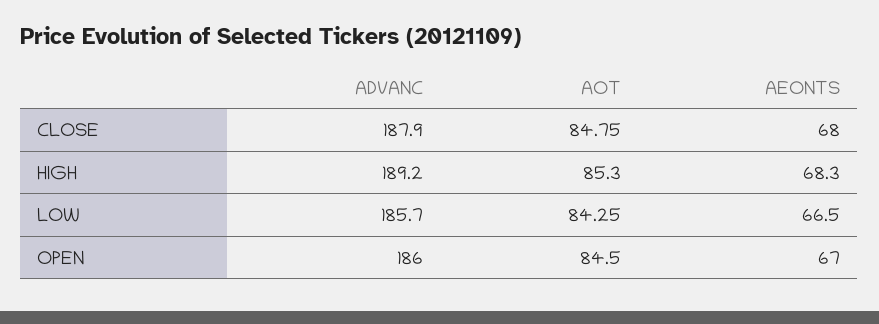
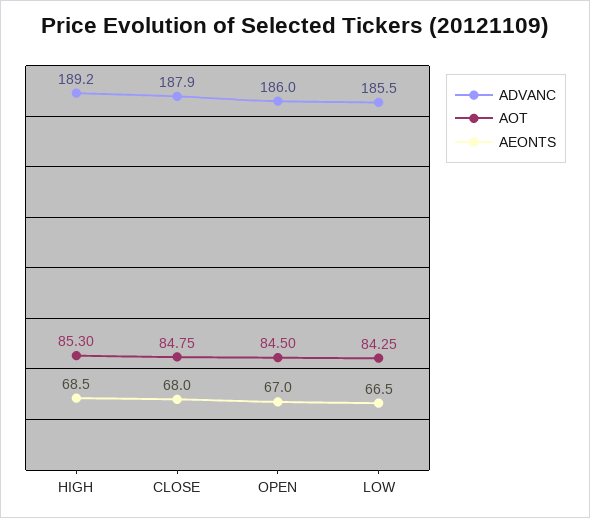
  {
    "ADVANC": {
      "CLOSE": 187.9,
      "HIGH": 189.2,
-     "LOW": 185.7,
+     "LOW": 185.5,
      "OPEN": 186
    },
    "AOT": {
      "CLOSE": 84.75,
      "HIGH": 85.3,
      "LOW": 84.25,
      "OPEN": 84.5
    },
    "AEONTS": {
      "CLOSE": 68,
-     "HIGH": 68.3,
+     "HIGH": 68.5,
      "LOW": 66.5,
      "OPEN": 67
    }
  }

